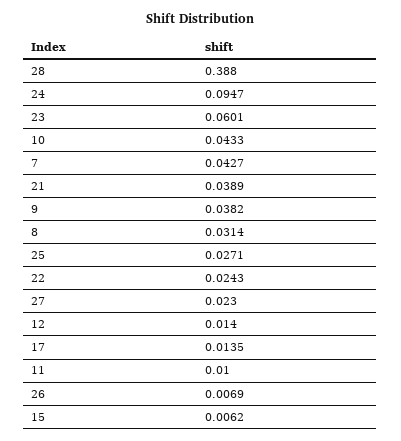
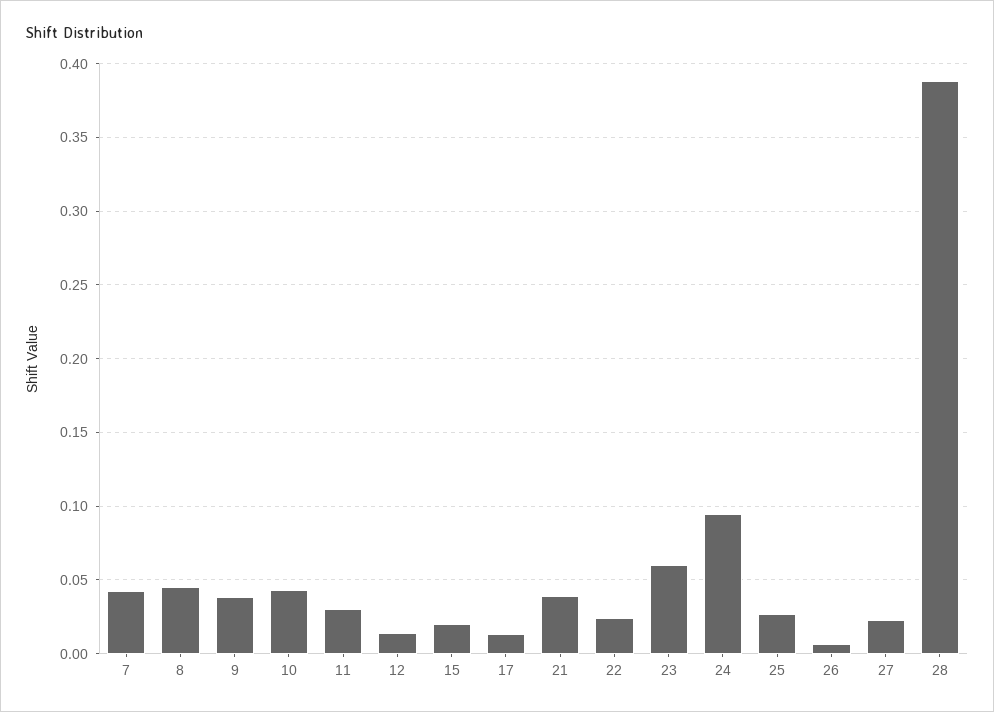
  {
    "28": 0.388,
    "24": 0.0947,
    "23": 0.0601,
    "10": 0.0433,
    "7": 0.0427,
    "21": 0.0389,
    "9": 0.0382,
-   "8": 0.0314,
+   "8": 0.045,
    "25": 0.0271,
    "22": 0.0243,
    "27": 0.023,
    "12": 0.014,
    "17": 0.0135,
-   "11": 0.01,
+   "11": 0.03,
    "26": 0.0069,
-   "15": 0.0062
+   "15": 0.02
  }

